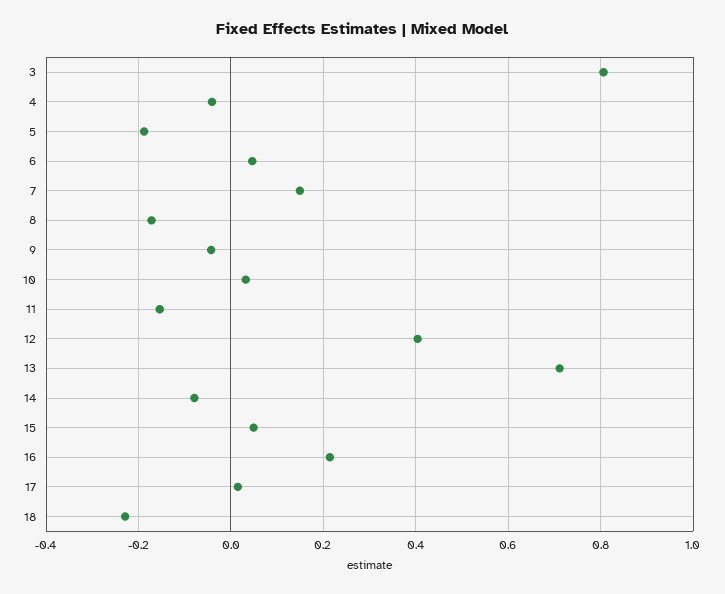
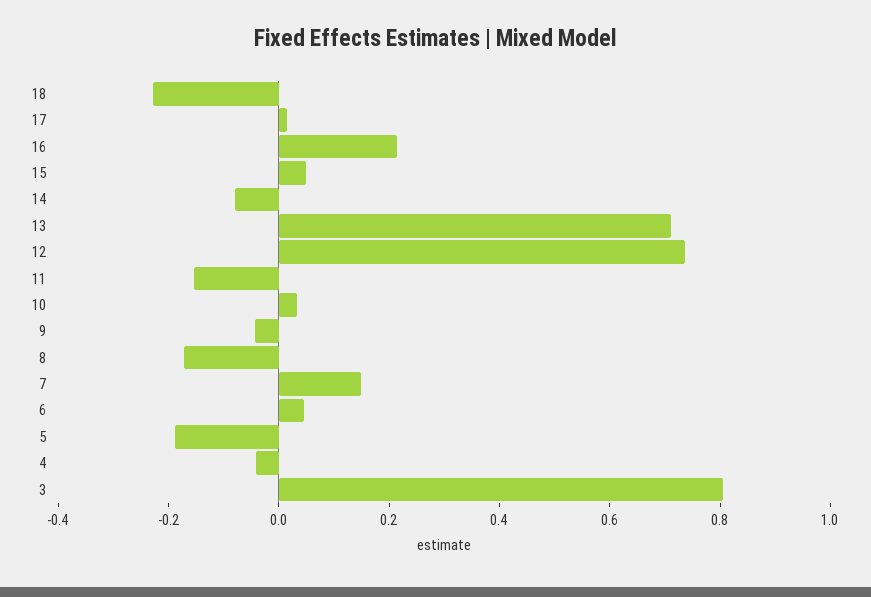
  {
    "3": 0.8,
    "4": -0.04,
    "5": -0.18,
    "6": 0.04,
    "7": 0.14,
    "8": -0.18,
    "9": -0.04,
    "10": 0.04,
    "11": -0.16,
-   "12": 0.4,
+   "12": 0.75,
    "13": 0.72,
    "14": -0.08,
    "15": 0.04,
    "16": 0.22,
    "17": 0.02,
    "18": -0.22
  }

